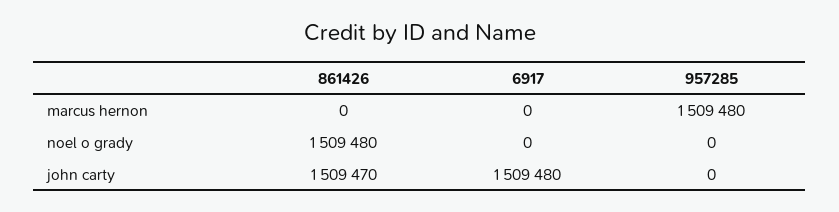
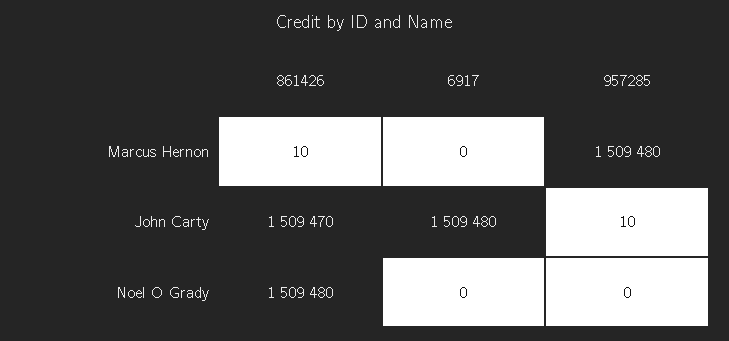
  {
    "861426": {
-     "marcus hernon": 0,
+     "marcus hernon": 10,
      "noel o grady": 1509480,
      "john carty": 1509470
    },
    "6917": {
      "marcus hernon": 0,
      "noel o grady": 0,
      "john carty": 1509480
    },
    "957285": {
      "marcus hernon": 1509480,
      "noel o grady": 0,
-     "john carty": 0
+     "john carty": 10
    }
  }

